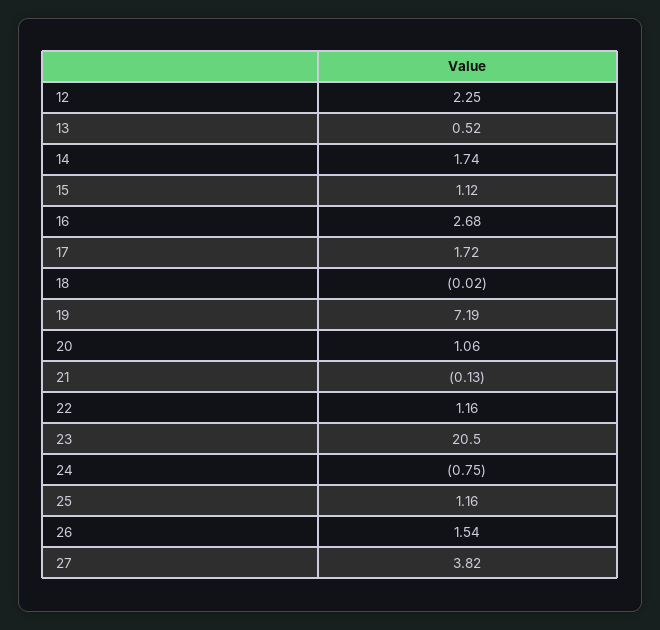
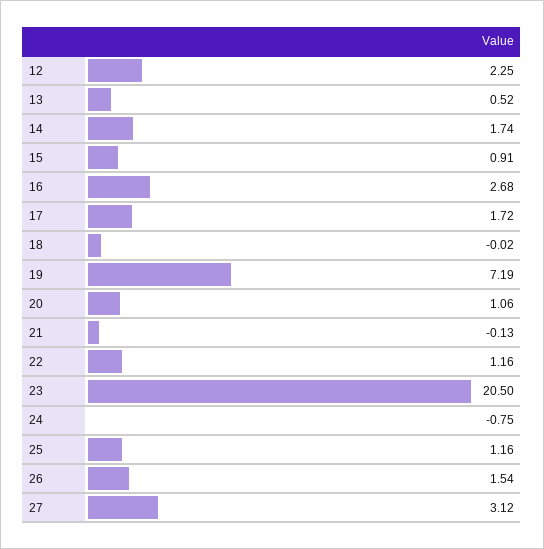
  {
    "12": 2.25,
    "13": 0.52,
    "14": 1.74,
-   "15": 1.12,
+   "15": 0.91,
    "16": 2.68,
    "17": 1.72,
    "18": -0.02,
    "19": 7.19,
    "20": 1.06,
    "21": -0.13,
    "22": 1.16,
    "23": 20.5,
    "24": -0.75,
    "25": 1.16,
    "26": 1.54,
-   "27": 3.82
+   "27": 3.12
  }

